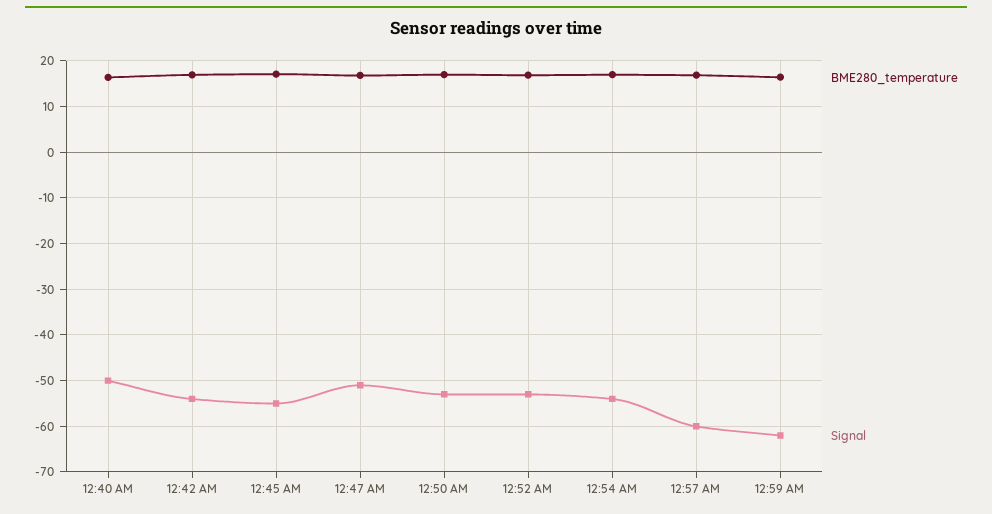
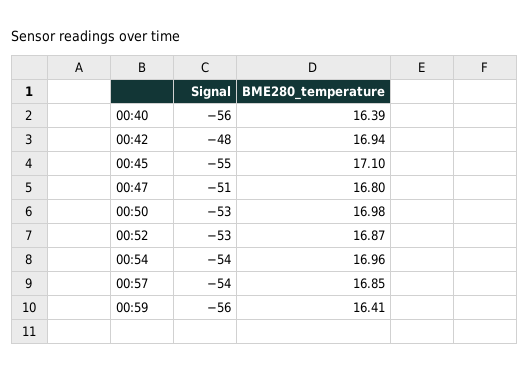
  {
    "BME280_temperature": {
      "12:40 AM": 16.39,
      "12:42 AM": 16.94,
      "12:45 AM": 17.1,
      "12:47 AM": 16.8,
      "12:50 AM": 16.98,
      "12:52 AM": 16.87,
      "12:54 AM": 16.96,
      "12:57 AM": 16.85,
      "12:59 AM": 16.41
    },
    "Signal": {
-     "12:40 AM": -50,
+     "12:40 AM": -56,
-     "12:42 AM": -54,
+     "12:42 AM": -48,
      "12:45 AM": -55,
      "12:47 AM": -51,
      "12:50 AM": -53,
      "12:52 AM": -53,
      "12:54 AM": -54,
-     "12:57 AM": -60,
+     "12:57 AM": -54,
-     "12:59 AM": -62
+     "12:59 AM": -56
    }
  }

